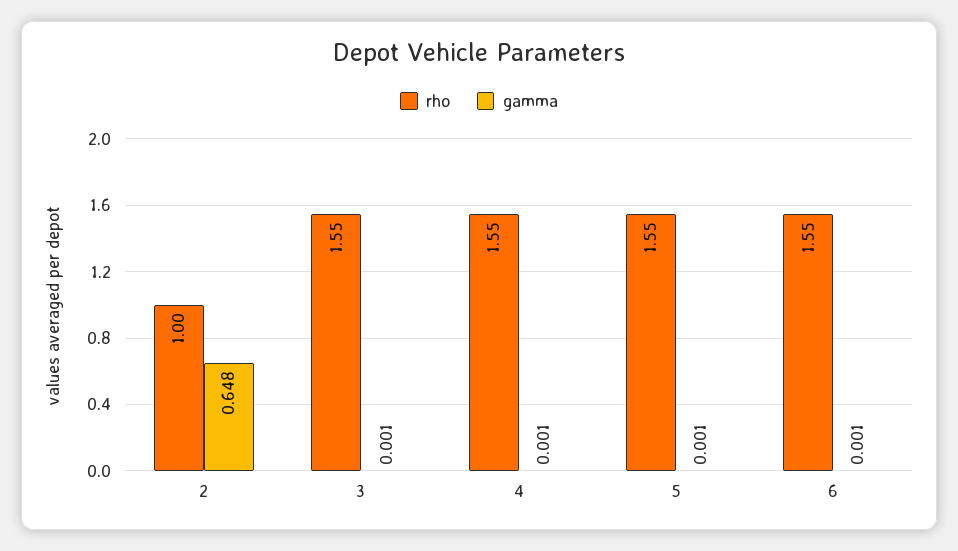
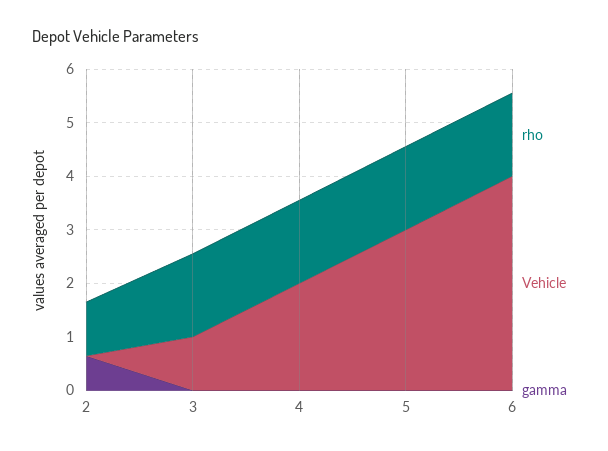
  {
    "rho": {
      "2": 1,
      "3": 1.55,
      "4": 1.55,
      "5": 1.55,
      "6": 1.55
    },
    "gamma": {
      "2": 0.648,
      "3": 0.001,
      "4": 0.001,
      "5": 0.001,
      "6": 0.001
-   }
+   },
+   "Vehicle": {
+     "2": 0,
+     "3": 1,
+     "4": 2,
+     "5": 3,
+     "6": 4
+   }
  }

